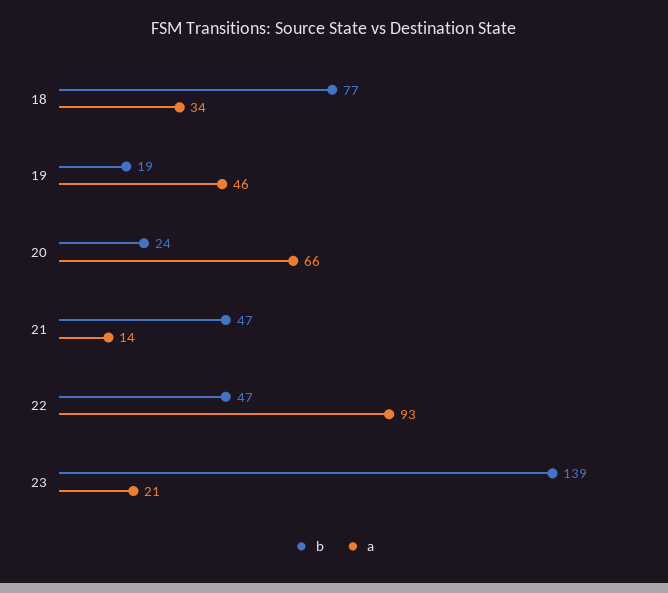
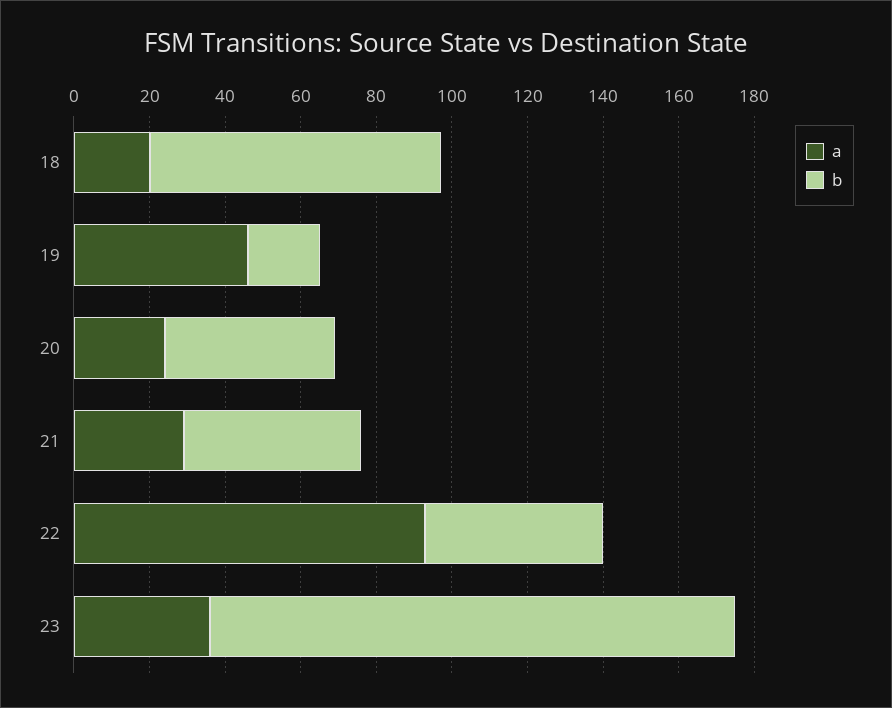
  {
    "b": {
      "18": 77,
      "19": 19,
-     "20": 24,
+     "20": 45,
      "21": 47,
      "22": 47,
      "23": 139
    },
    "a": {
-     "18": 34,
+     "18": 20,
      "19": 46,
-     "20": 66,
+     "20": 25,
-     "21": 14,
+     "21": 30,
      "22": 93,
-     "23": 21
+     "23": 35
    }
  }

